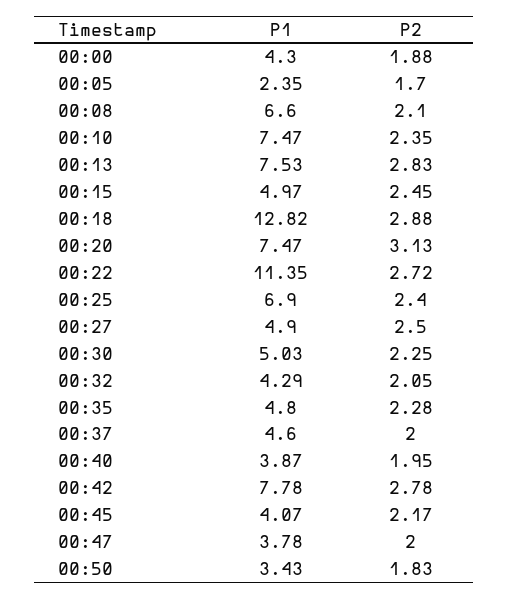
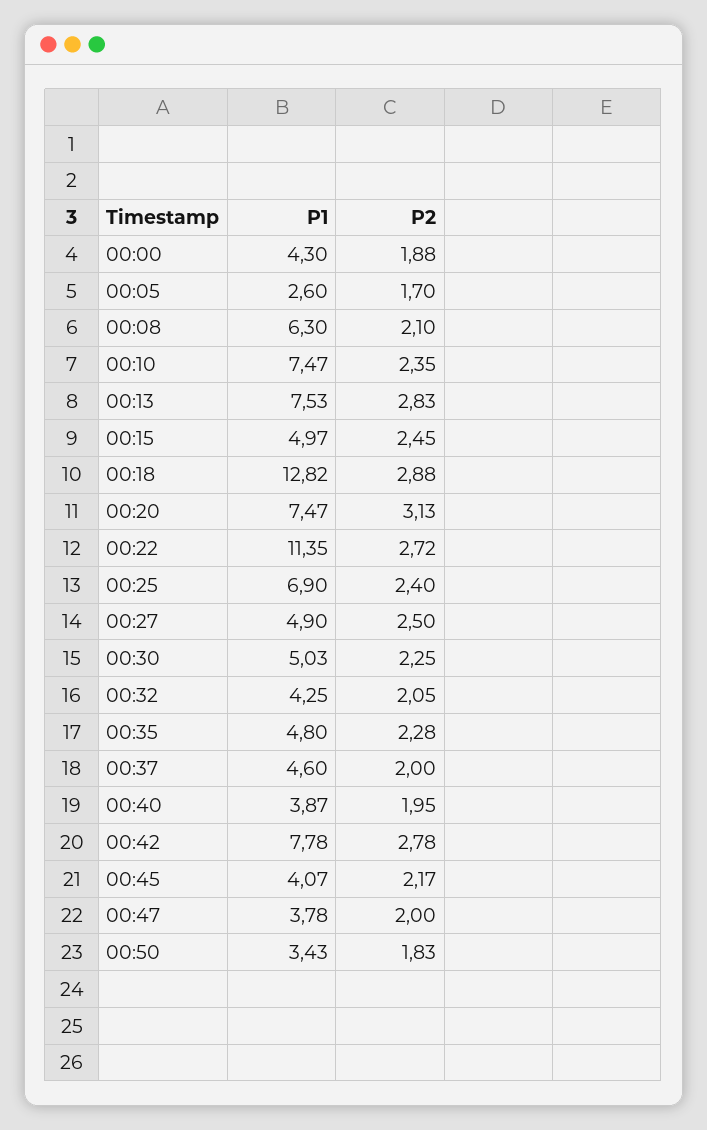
  {
    "P1": {
      "00:00": 4.3,
-     "00:05": 2.35,
+     "00:05": 2.6,
-     "00:08": 6.6,
+     "00:08": 6.3,
      "00:10": 7.47,
      "00:13": 7.53,
      "00:15": 4.97,
      "00:18": 12.82,
      "00:20": 7.47,
      "00:22": 11.35,
      "00:25": 6.9,
      "00:27": 4.9,
      "00:30": 5.03,
-     "00:32": 4.29,
+     "00:32": 4.25,
      "00:35": 4.8,
      "00:37": 4.6,
      "00:40": 3.87,
      "00:42": 7.78,
      "00:45": 4.07,
      "00:47": 3.78,
      "00:50": 3.43
    },
    "P2": {
      "00:00": 1.88,
      "00:05": 1.7,
      "00:08": 2.1,
      "00:10": 2.35,
      "00:13": 2.83,
      "00:15": 2.45,
      "00:18": 2.88,
      "00:20": 3.13,
      "00:22": 2.72,
      "00:25": 2.4,
      "00:27": 2.5,
      "00:30": 2.25,
      "00:32": 2.05,
      "00:35": 2.28,
      "00:37": 2,
      "00:40": 1.95,
      "00:42": 2.78,
      "00:45": 2.17,
      "00:47": 2,
      "00:50": 1.83
    }
  }

